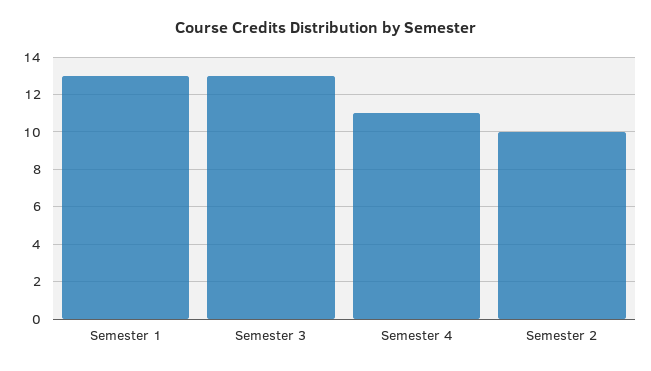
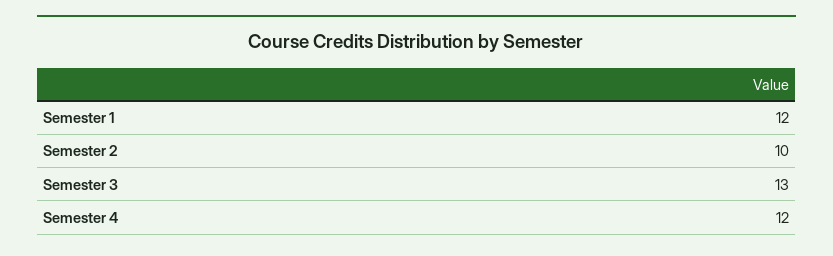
  {
-   "Semester 1": 13,
+   "Semester 1": 12,
    "Semester 3": 13,
-   "Semester 4": 11,
+   "Semester 4": 12,
    "Semester 2": 10
  }

